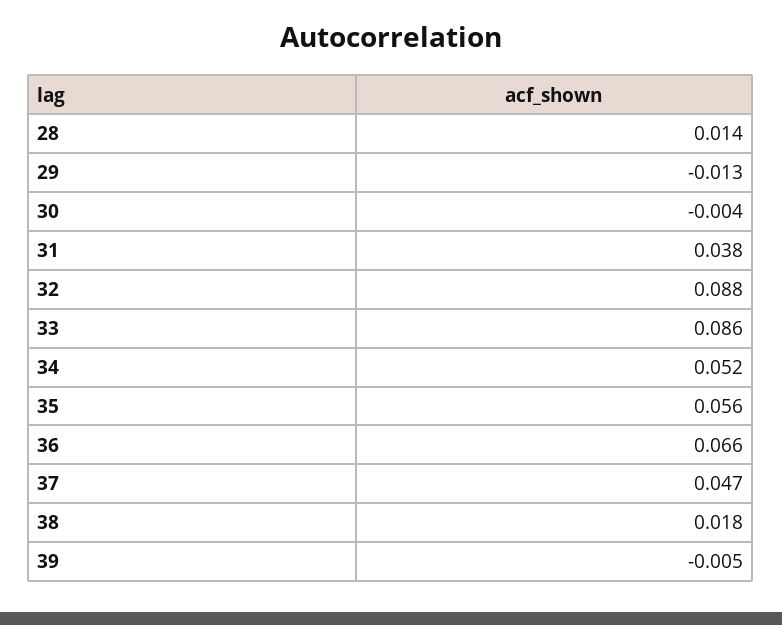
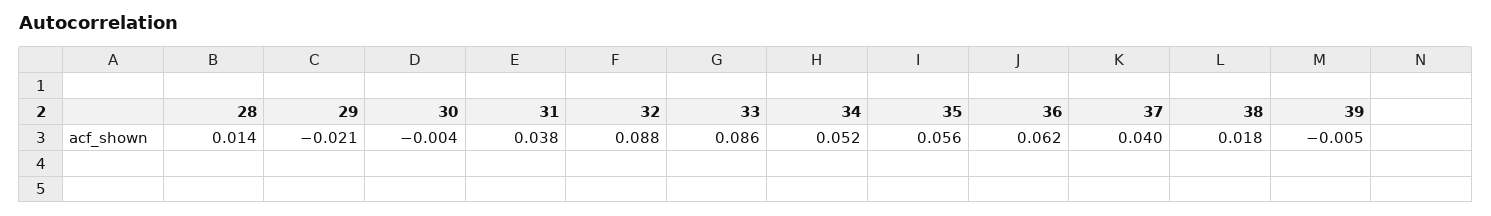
  {
    "28": 0.014,
-   "29": -0.013,
+   "29": -0.021,
    "30": -0.004,
    "31": 0.038,
    "32": 0.088,
    "33": 0.086,
    "34": 0.052,
    "35": 0.056,
-   "36": 0.066,
+   "36": 0.062,
-   "37": 0.047,
+   "37": 0.04,
    "38": 0.018,
    "39": -0.005
  }

